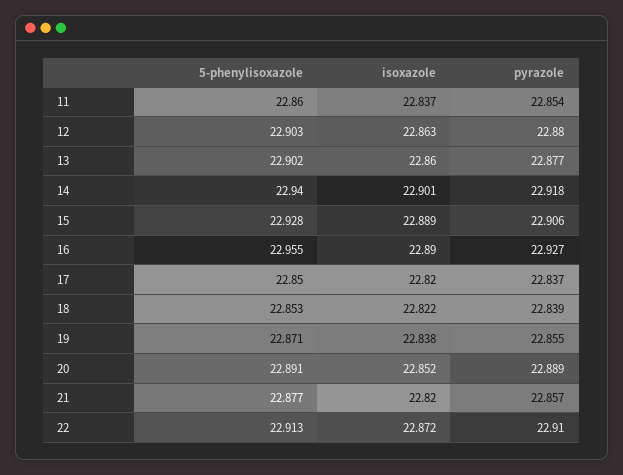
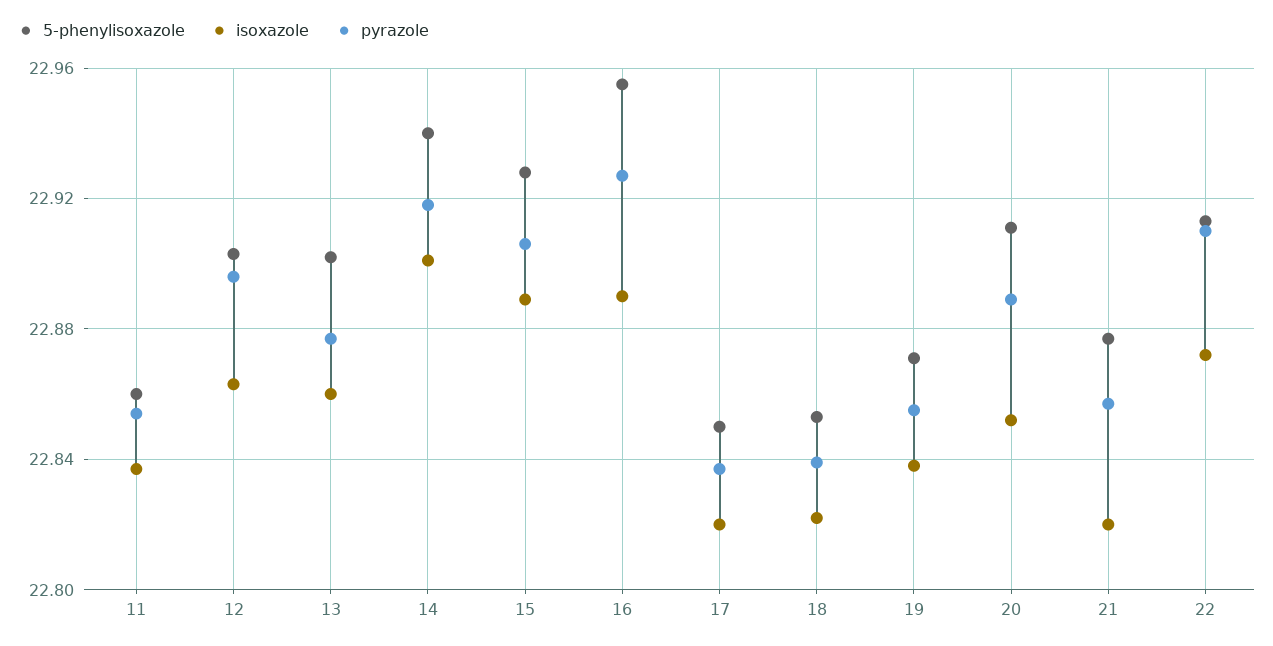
  {
    "5-phenylisoxazole": {
      "11": 22.86,
      "12": 22.903,
      "13": 22.902,
      "14": 22.94,
      "15": 22.928,
      "16": 22.955,
      "17": 22.85,
      "18": 22.853,
      "19": 22.871,
-     "20": 22.891,
+     "20": 22.91,
      "21": 22.877,
      "22": 22.913
    },
    "isoxazole": {
      "11": 22.837,
      "12": 22.863,
      "13": 22.86,
      "14": 22.901,
      "15": 22.889,
      "16": 22.89,
      "17": 22.82,
      "18": 22.822,
      "19": 22.838,
      "20": 22.852,
      "21": 22.82,
      "22": 22.872
    },
    "pyrazole": {
      "11": 22.854,
-     "12": 22.88,
+     "12": 22.895,
      "13": 22.877,
      "14": 22.918,
      "15": 22.906,
      "16": 22.927,
      "17": 22.837,
      "18": 22.839,
      "19": 22.855,
      "20": 22.889,
      "21": 22.857,
      "22": 22.91
    }
  }

